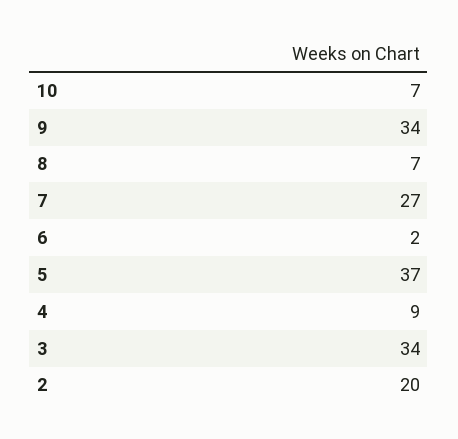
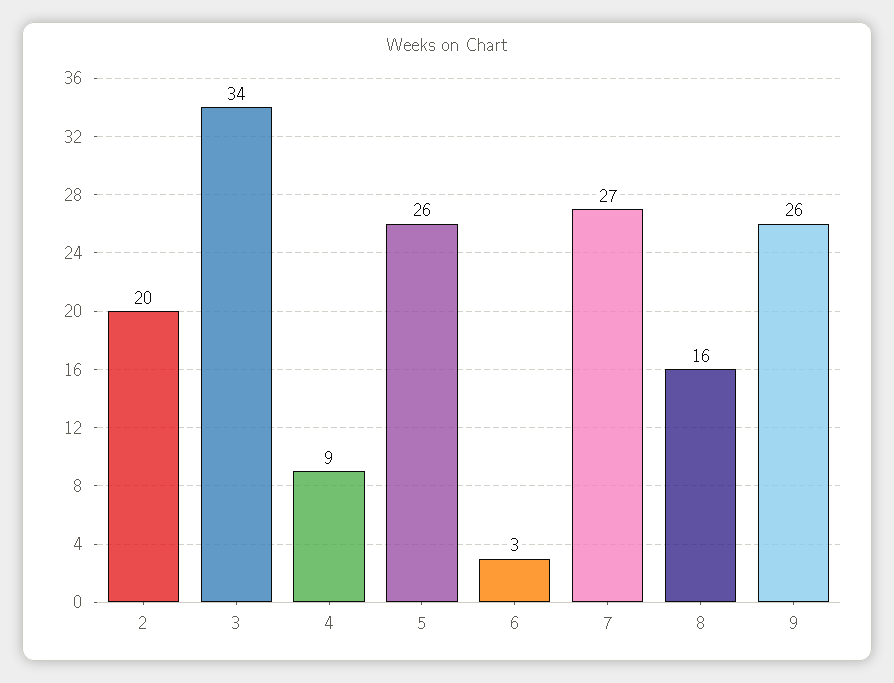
  {
-   "10": 7,
-   "9": 34,
+   "9": 26,
-   "8": 7,
+   "8": 16,
    "7": 27,
-   "6": 2,
+   "6": 3,
-   "5": 37,
+   "5": 26,
    "4": 9,
    "3": 34,
    "2": 20
  }

